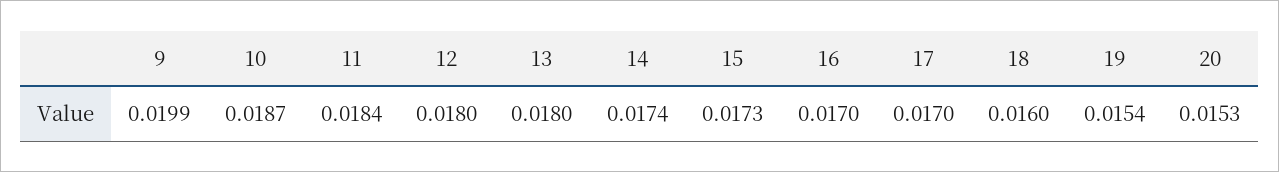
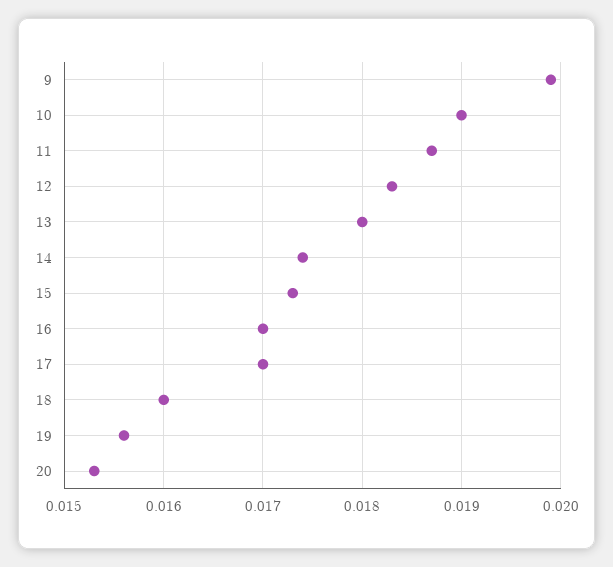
  {
    "9": 0.0199,
-   "10": 0.0187,
+   "10": 0.019,
-   "11": 0.0184,
+   "11": 0.0187,
-   "12": 0.018,
+   "12": 0.0183,
    "13": 0.018,
    "14": 0.0174,
    "15": 0.0173,
    "16": 0.017,
    "17": 0.017,
    "18": 0.016,
-   "19": 0.0154,
+   "19": 0.0156,
    "20": 0.0153
  }

